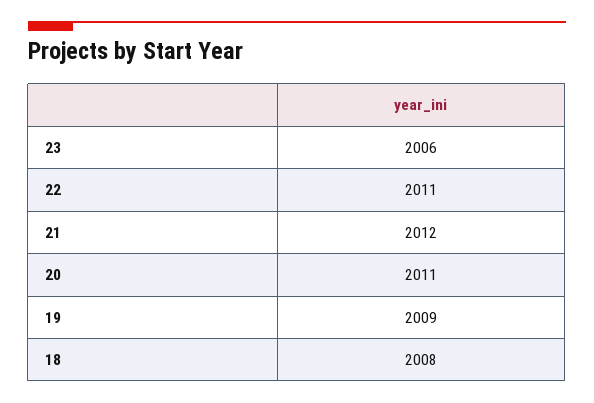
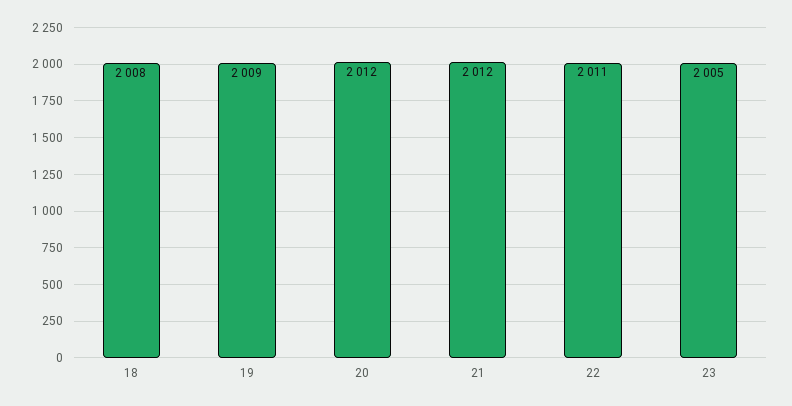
  {
-   "23": 2006,
+   "23": 2005,
    "22": 2011,
    "21": 2012,
-   "20": 2011,
+   "20": 2012,
    "19": 2009,
    "18": 2008
  }

